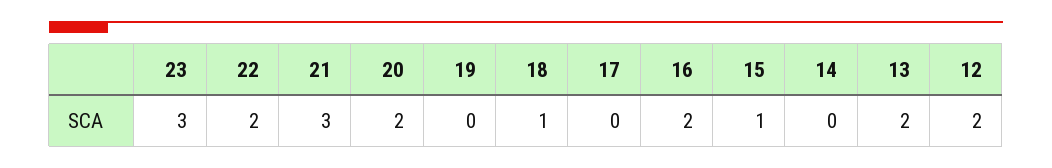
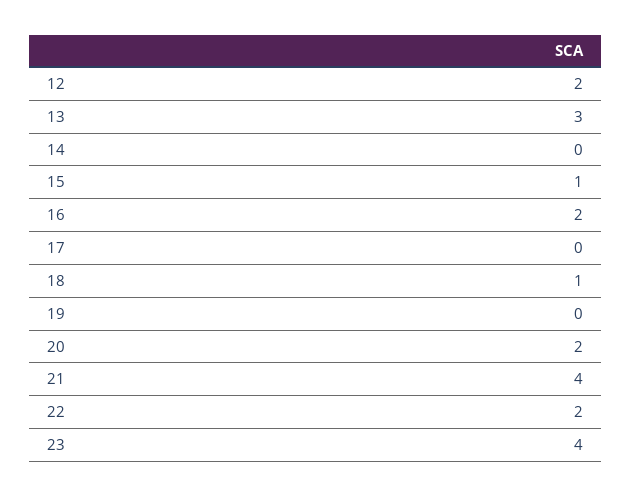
  {
-   "23": 3,
+   "23": 4,
    "22": 2,
-   "21": 3,
+   "21": 4,
    "20": 2,
    "19": 0,
    "18": 1,
    "17": 0,
    "16": 2,
    "15": 1,
    "14": 0,
-   "13": 2,
+   "13": 3,
    "12": 2
  }

